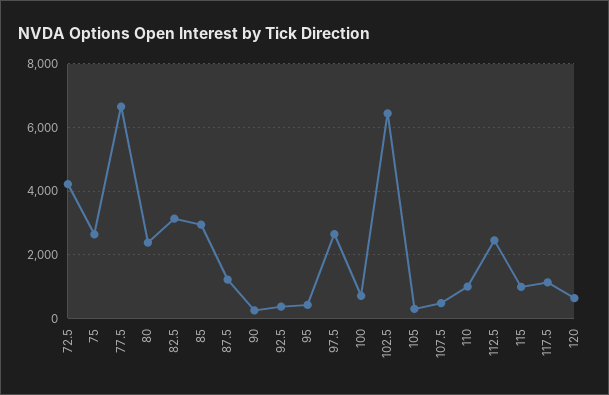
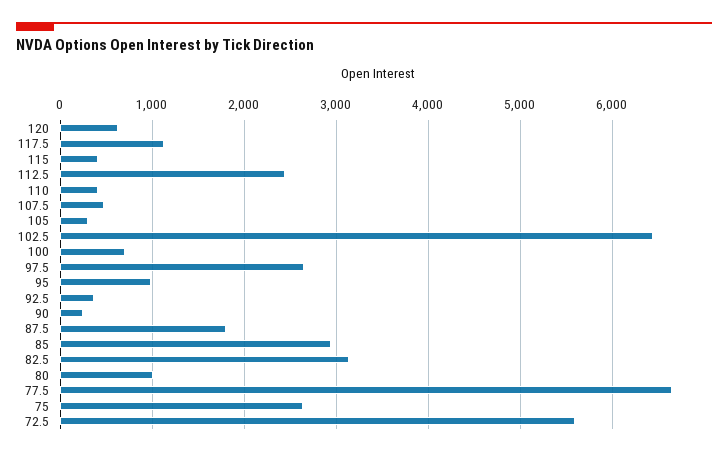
  {
-   "72.5": 4200,
+   "72.5": 5600,
    "75": 2600,
    "77.5": 6600,
-   "80": 2400,
+   "80": 1000,
    "82.5": 3100,
    "85": 2900,
-   "87.5": 1200,
+   "87.5": 1800,
    "90": 200,
    "92.5": 400,
-   "95": 400,
+   "95": 1000,
    "97.5": 2600,
    "100": 700,
    "102.5": 6400,
    "105": 300,
    "107.5": 500,
-   "110": 1000,
+   "110": 400,
    "112.5": 2400,
-   "115": 1000,
+   "115": 400,
    "117.5": 1100,
    "120": 600
  }

